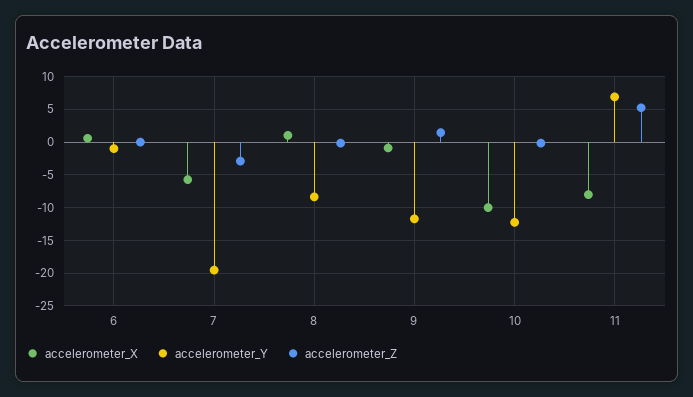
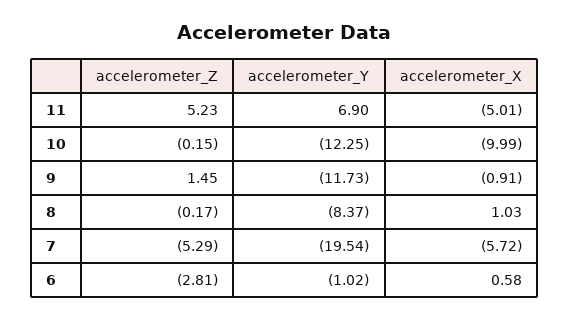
  {
    "accelerometer_X": {
      "6": 0.58,
      "7": -5.72,
      "8": 1.03,
      "9": -0.91,
      "10": -9.99,
-     "11": -8
+     "11": -5.01
    },
    "accelerometer_Y": {
      "6": -1.02,
      "7": -19.54,
      "8": -8.37,
      "9": -11.73,
      "10": -12.25,
      "11": 6.9
    },
    "accelerometer_Z": {
-     "6": 0,
+     "6": -2.81,
-     "7": -3,
+     "7": -5.29,
      "8": -0.17,
      "9": 1.45,
      "10": -0.15,
      "11": 5.23
    }
  }

